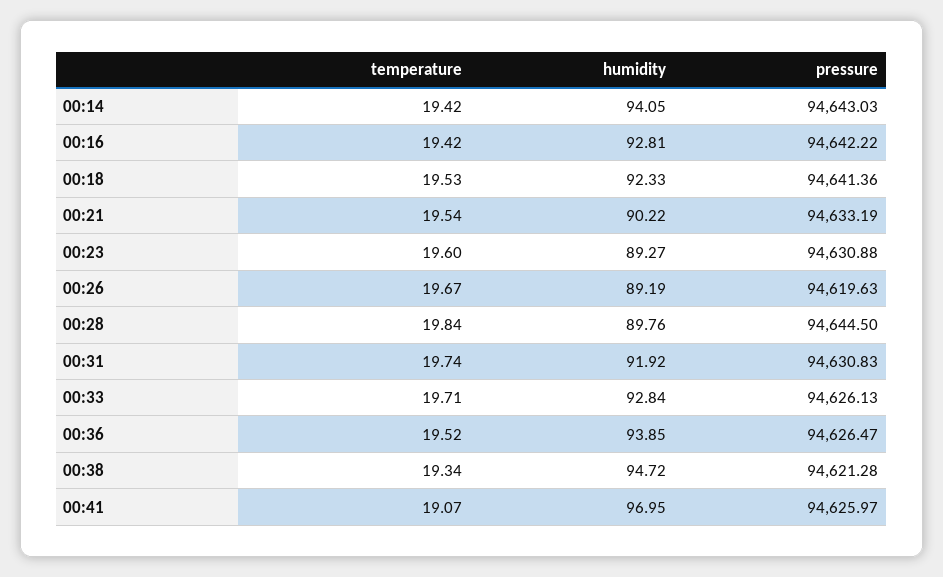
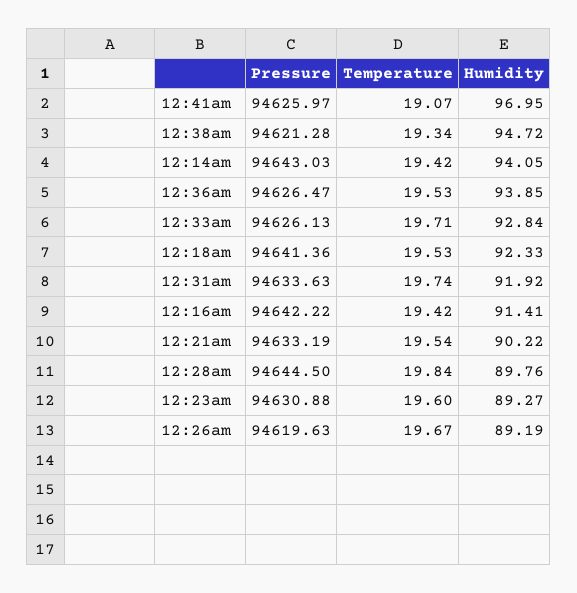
  {
    "temperature": {
      "00:14": 19.42,
      "00:16": 19.42,
      "00:18": 19.53,
      "00:21": 19.54,
      "00:23": 19.6,
      "00:26": 19.67,
      "00:28": 19.84,
      "00:31": 19.74,
      "00:33": 19.71,
-     "00:36": 19.52,
+     "00:36": 19.53,
      "00:38": 19.34,
      "00:41": 19.07
    },
    "humidity": {
      "00:14": 94.05,
-     "00:16": 92.81,
+     "00:16": 91.41,
      "00:18": 92.33,
      "00:21": 90.22,
      "00:23": 89.27,
      "00:26": 89.19,
      "00:28": 89.76,
      "00:31": 91.92,
      "00:33": 92.84,
      "00:36": 93.85,
      "00:38": 94.72,
      "00:41": 96.95
    },
    "pressure": {
      "00:14": 94643.03,
      "00:16": 94642.22,
      "00:18": 94641.36,
      "00:21": 94633.19,
      "00:23": 94630.88,
      "00:26": 94619.63,
      "00:28": 94644.5,
-     "00:31": 94630.83,
+     "00:31": 94633.63,
      "00:33": 94626.13,
      "00:36": 94626.47,
      "00:38": 94621.28,
      "00:41": 94625.97
    }
  }

